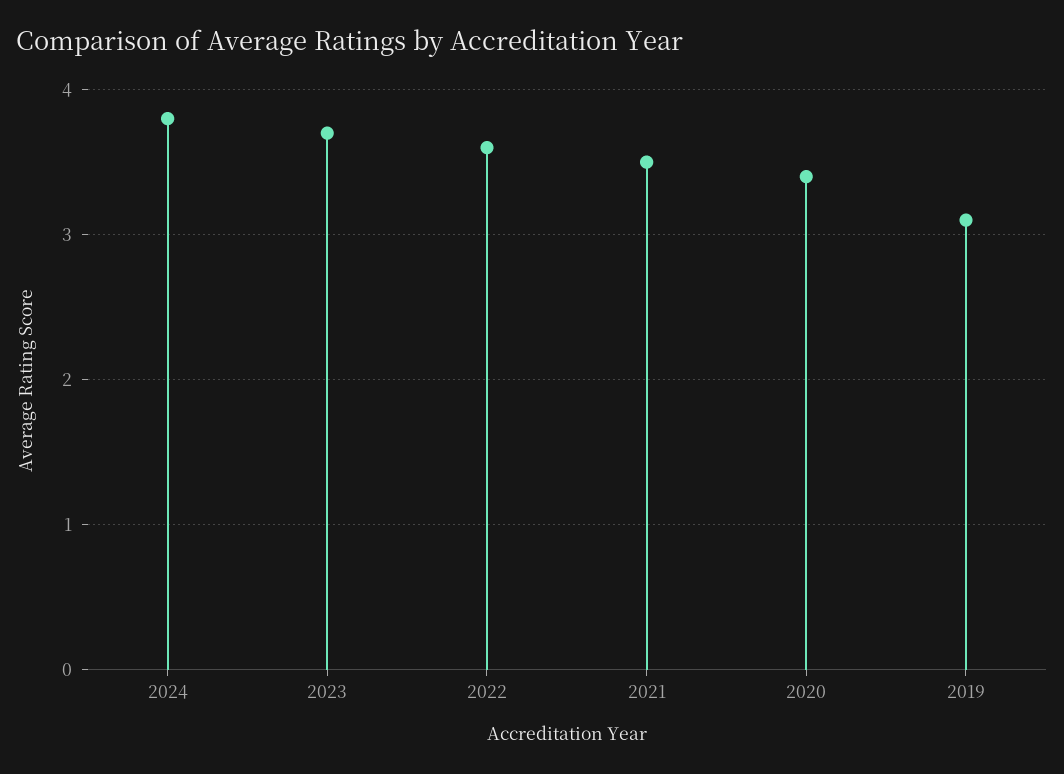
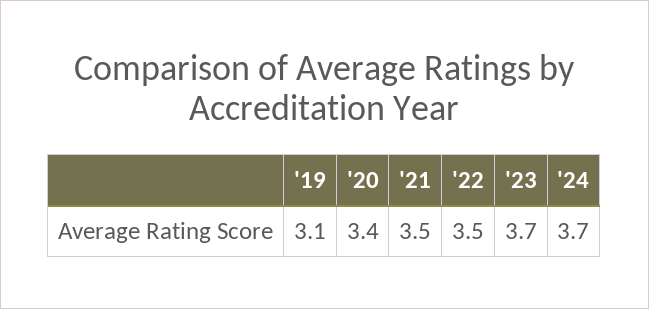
  {
-   "2024": 3.8,
+   "2024": 3.7,
    "2023": 3.7,
-   "2022": 3.6,
+   "2022": 3.5,
    "2021": 3.5,
    "2020": 3.4,
    "2019": 3.1
  }

